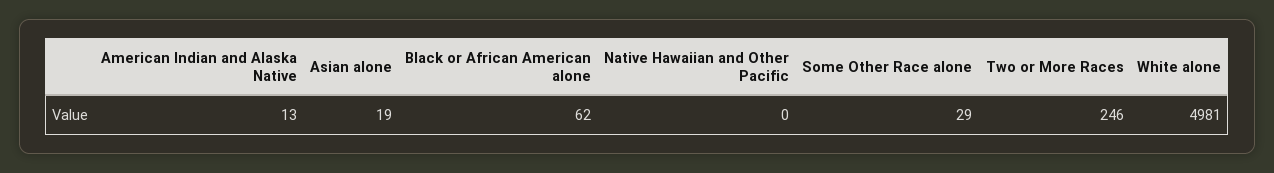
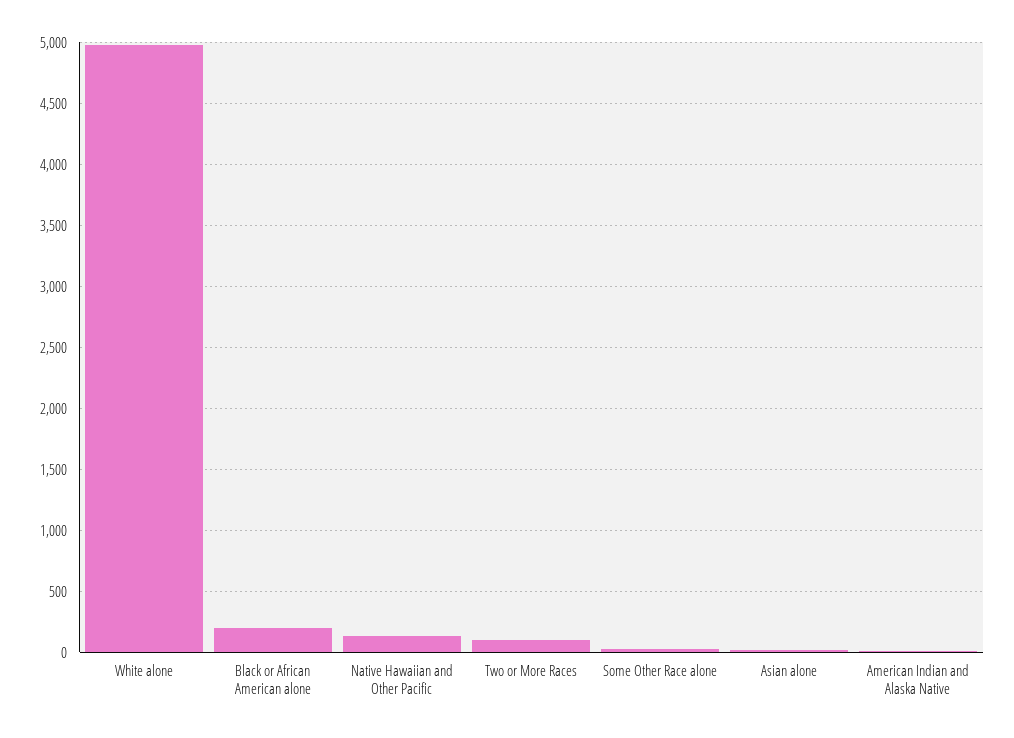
  {
    "American Indian and Alaska Native": 13,
    "Asian alone": 19,
-   "Black or African American alone": 62,
+   "Black or African American alone": 200,
-   "Native Hawaiian and Other Pacific": 0,
+   "Native Hawaiian and Other Pacific": 150,
    "Some Other Race alone": 29,
-   "Two or More Races": 246,
+   "Two or More Races": 100,
    "White alone": 4981
  }

